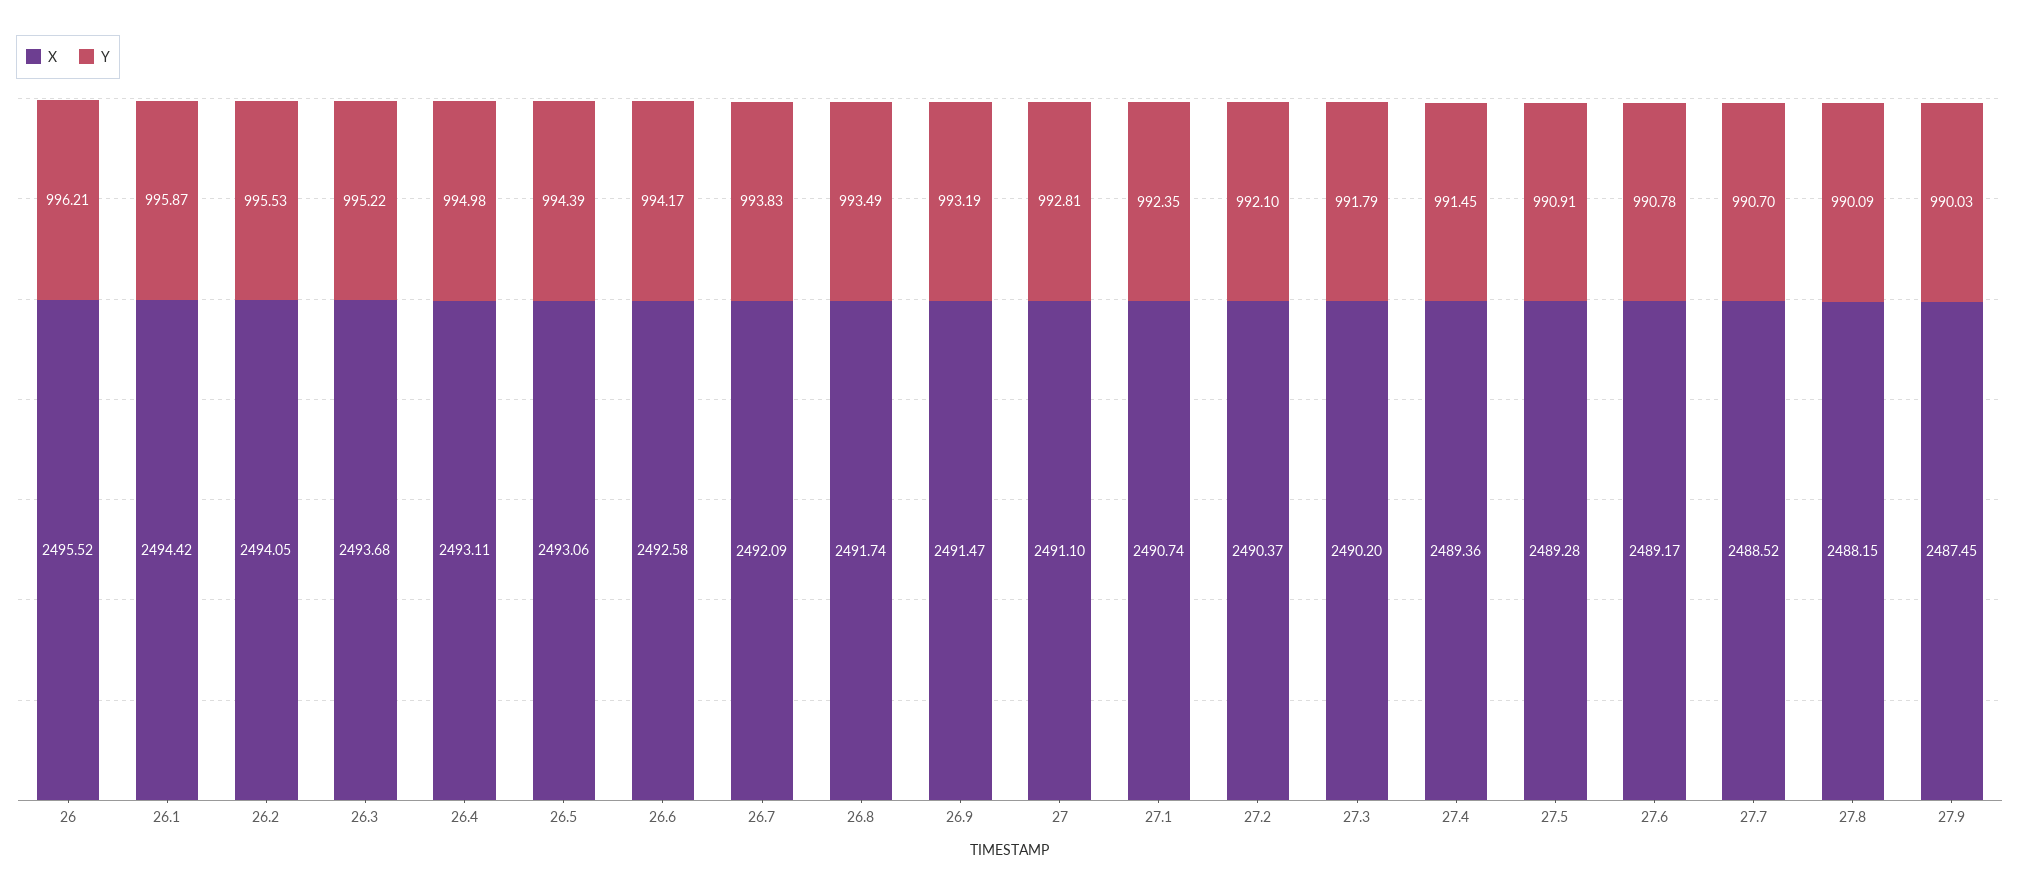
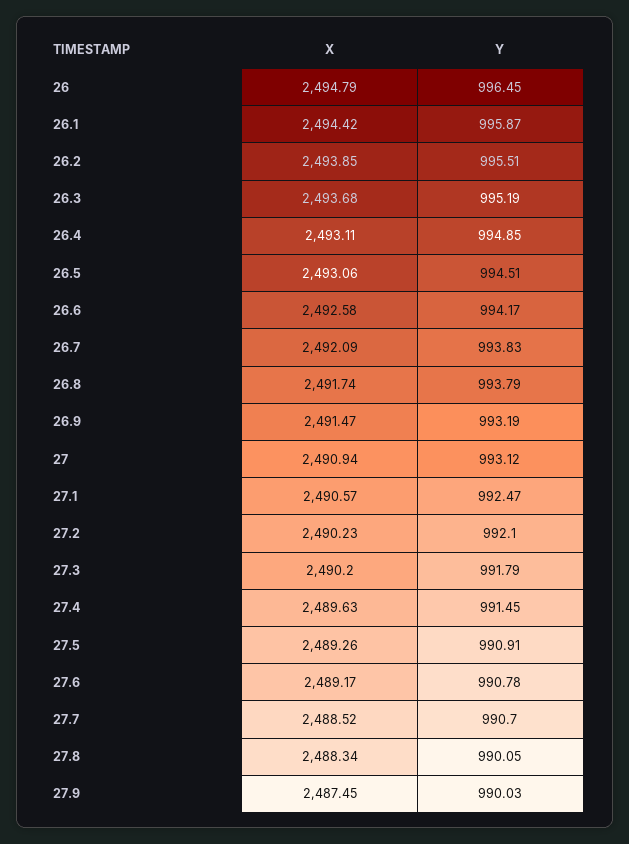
  {
    "X": {
-     "26": 2495.52,
+     "26": 2494.79,
      "26.1": 2494.42,
-     "26.2": 2494.05,
+     "26.2": 2493.85,
      "26.3": 2493.68,
      "26.4": 2493.11,
      "26.5": 2493.06,
      "26.6": 2492.58,
      "26.7": 2492.09,
      "26.8": 2491.74,
      "26.9": 2491.47,
-     "27": 2491.1,
+     "27": 2490.94,
-     "27.1": 2490.74,
+     "27.1": 2490.57,
-     "27.2": 2490.37,
+     "27.2": 2490.23,
      "27.3": 2490.2,
-     "27.4": 2489.36,
+     "27.4": 2489.63,
-     "27.5": 2489.28,
+     "27.5": 2489.26,
      "27.6": 2489.17,
      "27.7": 2488.52,
-     "27.8": 2488.15,
+     "27.8": 2488.34,
      "27.9": 2487.45
    },
    "Y": {
-     "26": 996.21,
+     "26": 996.45,
      "26.1": 995.87,
-     "26.2": 995.53,
+     "26.2": 995.51,
-     "26.3": 995.22,
+     "26.3": 995.19,
-     "26.4": 994.98,
+     "26.4": 994.85,
-     "26.5": 994.39,
+     "26.5": 994.51,
      "26.6": 994.17,
      "26.7": 993.83,
-     "26.8": 993.49,
+     "26.8": 993.79,
      "26.9": 993.19,
-     "27": 992.81,
+     "27": 993.12,
-     "27.1": 992.35,
+     "27.1": 992.47,
      "27.2": 992.1,
      "27.3": 991.79,
      "27.4": 991.45,
      "27.5": 990.91,
      "27.6": 990.78,
      "27.7": 990.7,
-     "27.8": 990.09,
+     "27.8": 990.05,
      "27.9": 990.03
    }
  }

